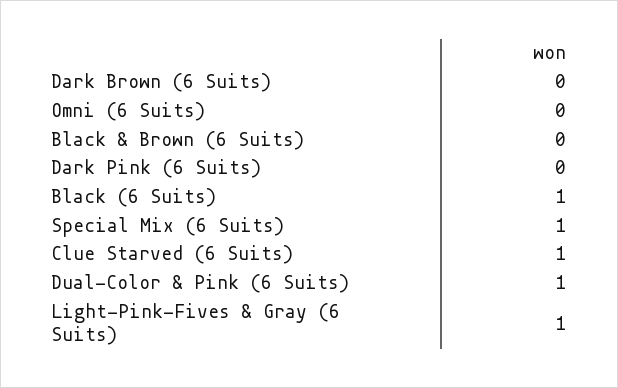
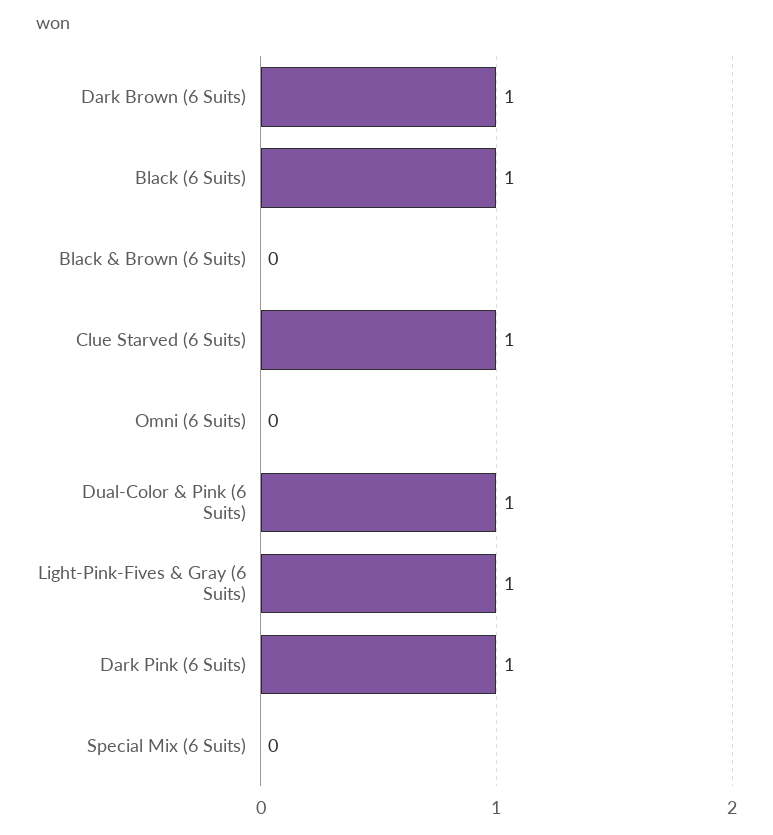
  {
-   "Dark Brown (6 Suits)": 0,
+   "Dark Brown (6 Suits)": 1,
    "Omni (6 Suits)": 0,
    "Black & Brown (6 Suits)": 0,
-   "Dark Pink (6 Suits)": 0,
+   "Dark Pink (6 Suits)": 1,
    "Black (6 Suits)": 1,
-   "Special Mix (6 Suits)": 1,
+   "Special Mix (6 Suits)": 0,
    "Clue Starved (6 Suits)": 1,
    "Dual-Color & Pink (6 Suits)": 1,
    "Light-Pink-Fives & Gray (6 Suits)": 1
  }

